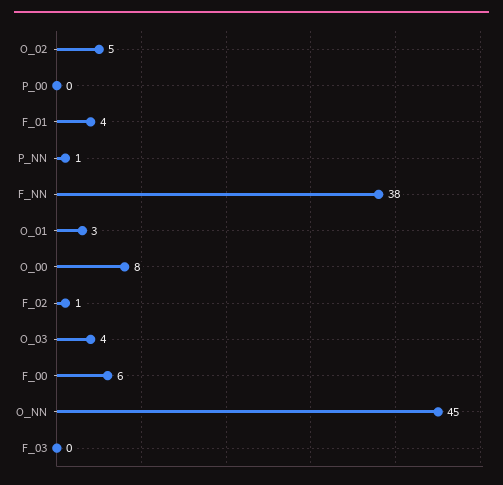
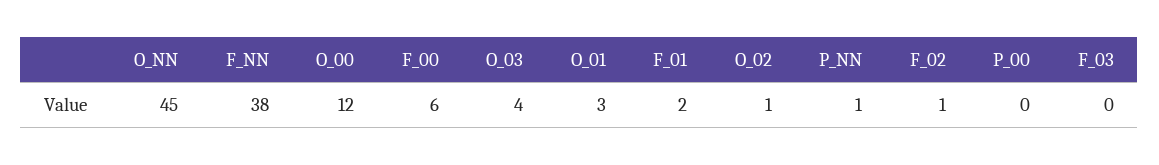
  {
-   "O_02": 5,
+   "O_02": 1,
    "P_00": 0,
-   "F_01": 4,
+   "F_01": 2,
    "P_NN": 1,
    "F_NN": 38,
    "O_01": 3,
-   "O_00": 8,
+   "O_00": 12,
    "F_02": 1,
    "O_03": 4,
    "F_00": 6,
    "O_NN": 45,
    "F_03": 0
  }

